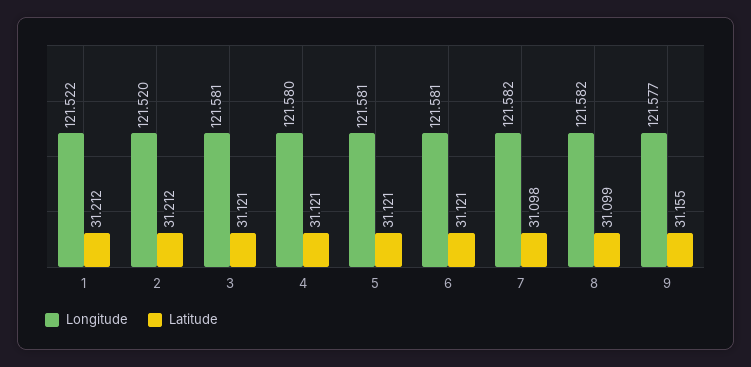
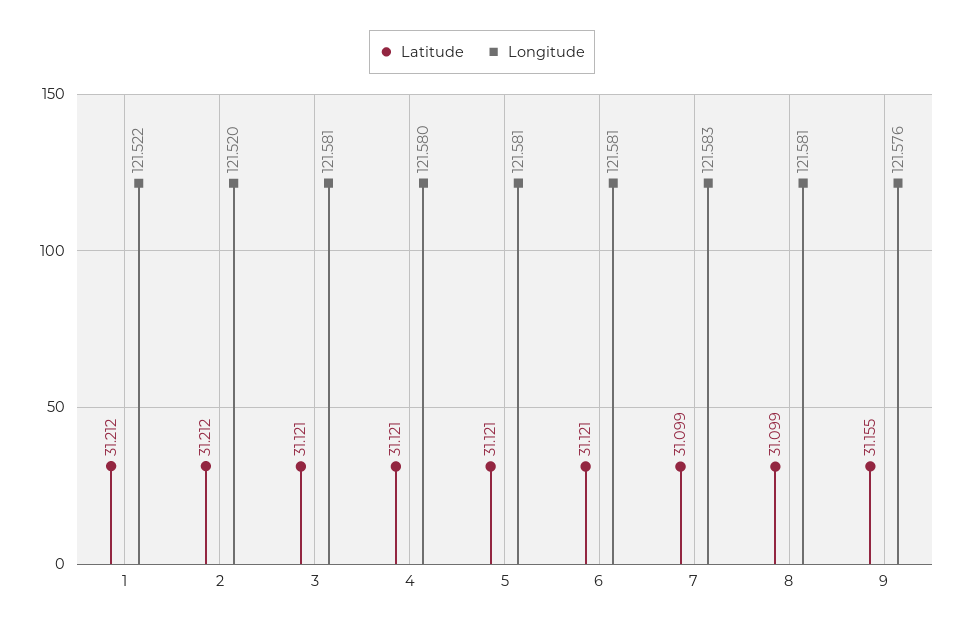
  {
    "Longitude": {
      "1": 121.522,
      "2": 121.52,
      "3": 121.581,
      "4": 121.58,
      "5": 121.581,
      "6": 121.581,
-     "7": 121.582,
+     "7": 121.583,
-     "8": 121.582,
+     "8": 121.581,
-     "9": 121.577
+     "9": 121.576
    },
    "Latitude": {
      "1": 31.212,
      "2": 31.212,
      "3": 31.121,
      "4": 31.121,
      "5": 31.121,
      "6": 31.121,
-     "7": 31.098,
+     "7": 31.099,
      "8": 31.099,
      "9": 31.155
    }
  }

